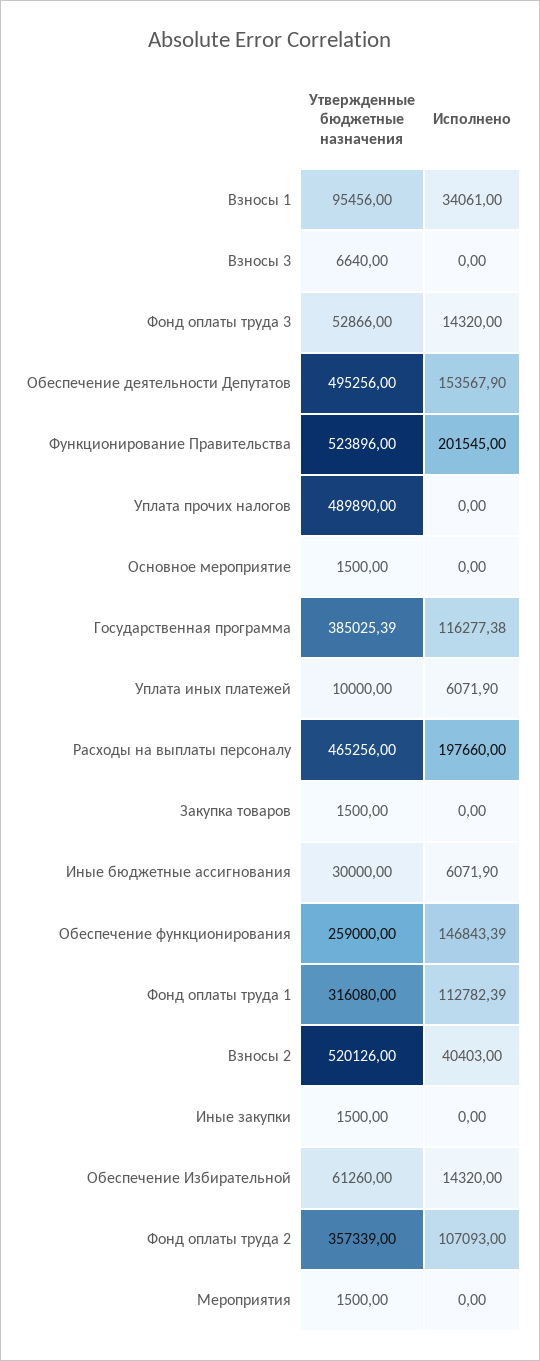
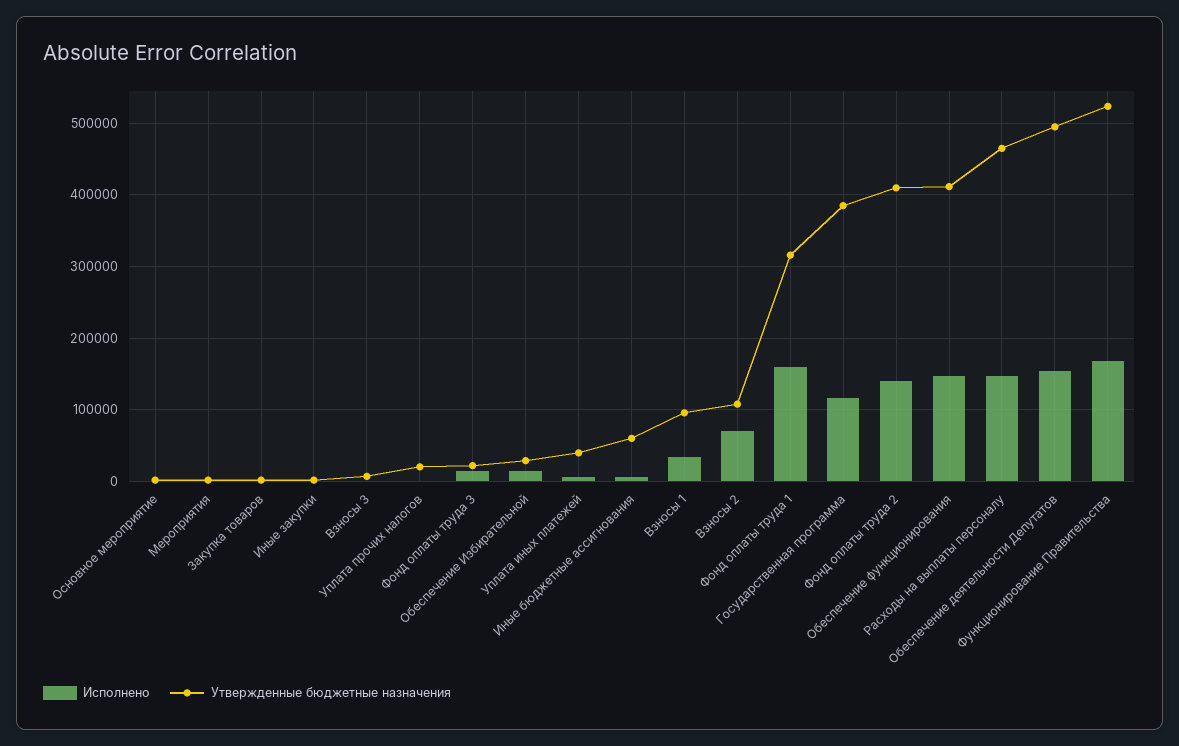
  {
    "Утвержденные бюджетные назначения": {
      "Взносы 1": 95456,
      "Взносы 3": 6640,
-     "Фонд оплаты труда 3": 52866,
+     "Фонд оплаты труда 3": 20000,
      "Обеспечение деятельности Депутатов": 495256,
      "Функционирование Правительства": 523896,
-     "Уплата прочих налогов": 489890,
+     "Уплата прочих налогов": 20000,
      "Основное мероприятие": 1500,
      "Государственная программа": 385025.39,
-     "Уплата иных платежей": 10000,
+     "Уплата иных платежей": 40000,
      "Расходы на выплаты персоналу": 465256,
      "Закупка товаров": 1500,
-     "Иные бюджетные ассигнования": 30000,
+     "Иные бюджетные ассигнования": 60000,
-     "Обеспечение функционирования": 259000,
+     "Обеспечение функционирования": 410000,
      "Фонд оплаты труда 1": 316080,
-     "Взносы 2": 520126,
+     "Взносы 2": 110000,
      "Иные закупки": 1500,
-     "Обеспечение Избирательной": 61260,
+     "Обеспечение Избирательной": 30000,
-     "Фонд оплаты труда 2": 357339,
+     "Фонд оплаты труда 2": 410000,
      "Мероприятия": 1500
    },
    "Исполнено": {
      "Взносы 1": 34061,
      "Взносы 3": 0,
      "Фонд оплаты труда 3": 14320,
      "Обеспечение деятельности Депутатов": 153567.9,
-     "Функционирование Правительства": 201545,
+     "Функционирование Правительства": 170000,
      "Уплата прочих налогов": 0,
      "Основное мероприятие": 0,
      "Государственная программа": 116277.38,
      "Уплата иных платежей": 6071.9,
-     "Расходы на выплаты персоналу": 197660,
+     "Расходы на выплаты персоналу": 150000,
      "Закупка товаров": 0,
      "Иные бюджетные ассигнования": 6071.9,
      "Обеспечение функционирования": 146843.39,
-     "Фонд оплаты труда 1": 112782.39,
+     "Фонд оплаты труда 1": 160000,
-     "Взносы 2": 40403,
+     "Взносы 2": 70000,
      "Иные закупки": 0,
      "Обеспечение Избирательной": 14320,
-     "Фонд оплаты труда 2": 107093,
+     "Фонд оплаты труда 2": 140000,
      "Мероприятия": 0
    }
  }

